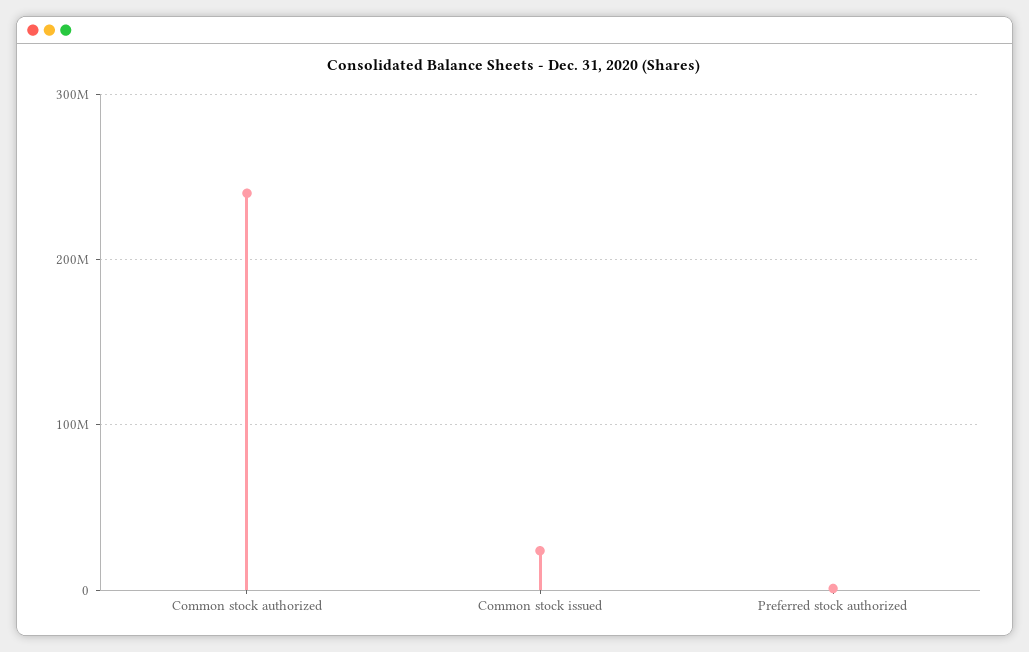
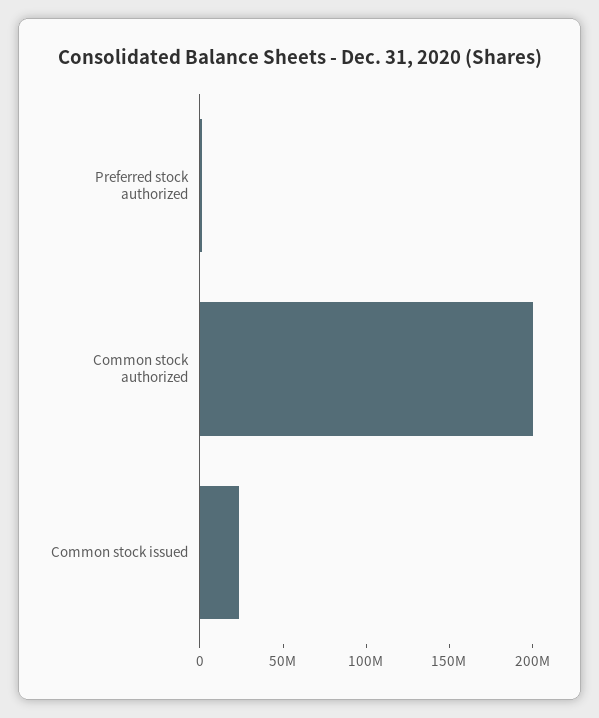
  {
-   "Common stock authorized": 240000000,
+   "Common stock authorized": 200000000,
    "Common stock issued": 20000000,
    "Preferred stock authorized": 0
  }

